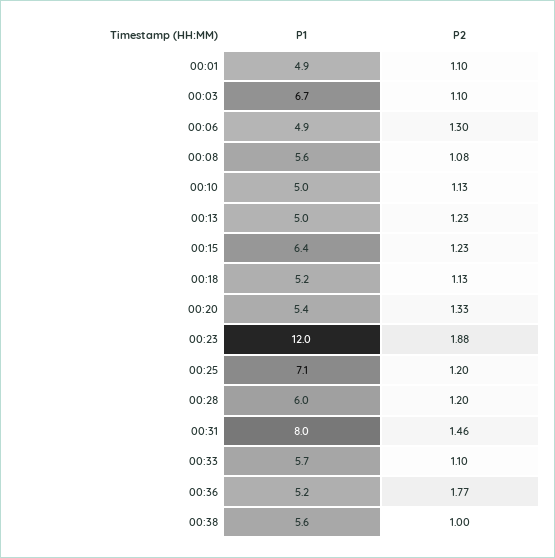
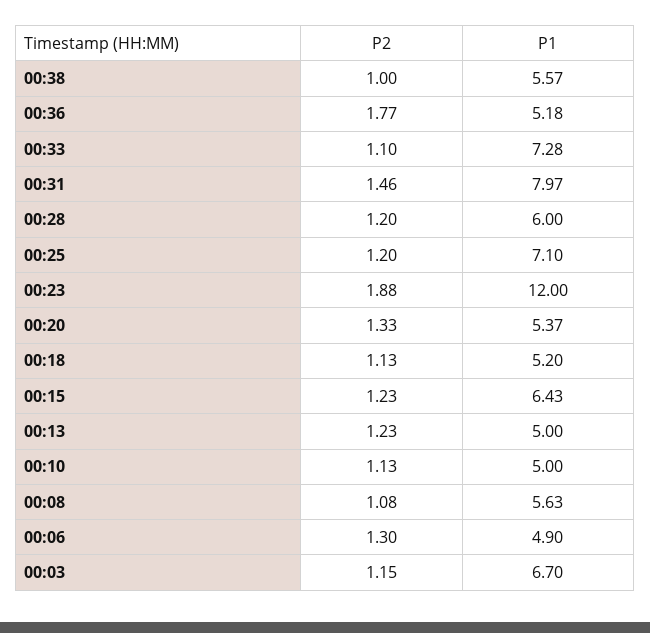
  {
    "P1": {
-     "00:01": 4.9,
      "00:03": 6.7,
      "00:06": 4.9,
      "00:08": 5.63,
      "00:10": 5,
      "00:13": 5,
      "00:15": 6.43,
      "00:18": 5.2,
      "00:20": 5.37,
      "00:23": 12,
      "00:25": 7.1,
      "00:28": 6,
      "00:31": 7.97,
-     "00:33": 5.7,
+     "00:33": 7.28,
      "00:36": 5.18,
      "00:38": 5.57
    },
    "P2": {
-     "00:01": 1.1,
-     "00:03": 1.1,
+     "00:03": 1.15,
      "00:06": 1.3,
      "00:08": 1.08,
      "00:10": 1.13,
      "00:13": 1.23,
      "00:15": 1.23,
      "00:18": 1.13,
      "00:20": 1.33,
      "00:23": 1.88,
      "00:25": 1.2,
      "00:28": 1.2,
      "00:31": 1.46,
      "00:33": 1.1,
      "00:36": 1.77,
      "00:38": 1
    }
  }

